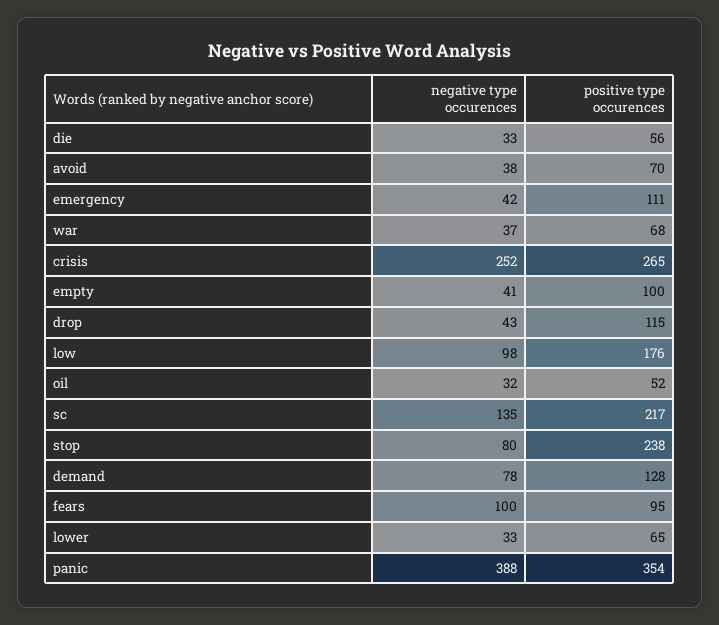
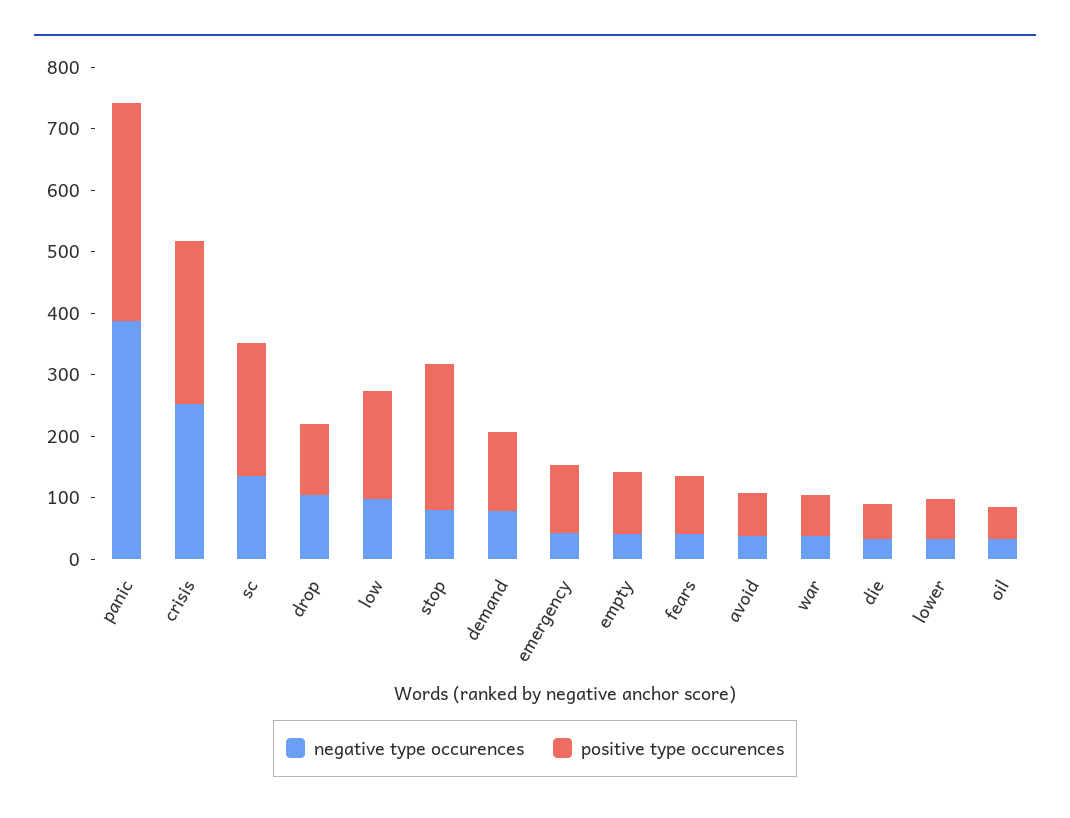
  {
    "negative type occurences": {
      "die": 33,
      "avoid": 38,
      "emergency": 42,
      "war": 37,
      "crisis": 252,
      "empty": 41,
-     "drop": 43,
+     "drop": 100,
      "low": 98,
      "oil": 32,
      "sc": 135,
      "stop": 80,
      "demand": 78,
-     "fears": 100,
+     "fears": 40,
      "lower": 33,
      "panic": 388
    },
    "positive type occurences": {
      "die": 56,
      "avoid": 70,
      "emergency": 111,
      "war": 68,
      "crisis": 265,
      "empty": 100,
      "drop": 115,
      "low": 176,
      "oil": 52,
      "sc": 217,
      "stop": 238,
      "demand": 128,
      "fears": 95,
      "lower": 65,
      "panic": 354
    }
  }

